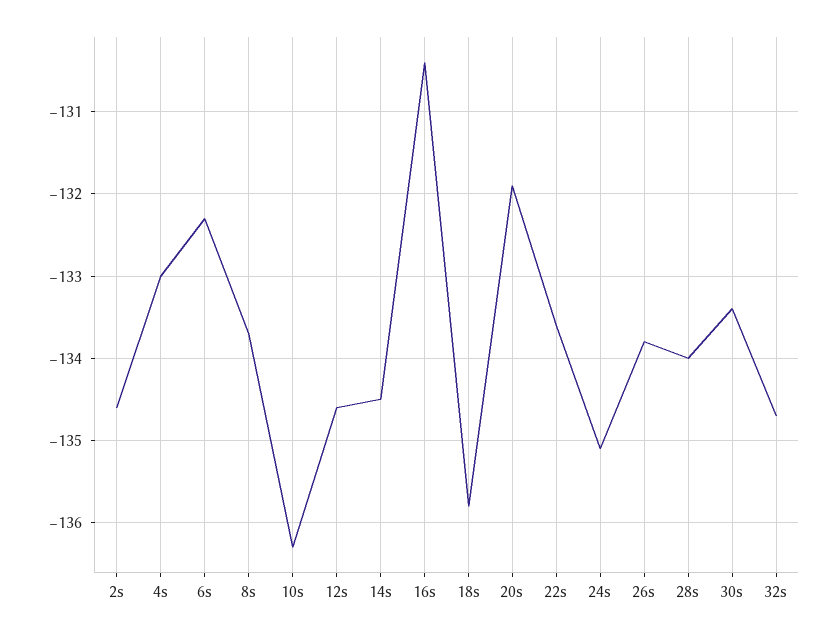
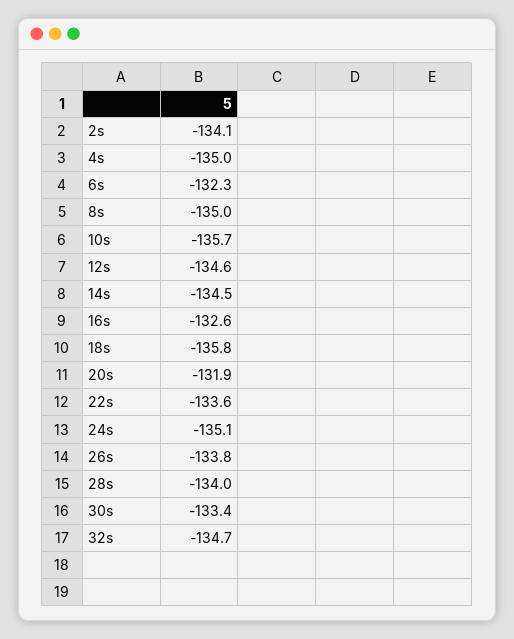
  {
-   "2s": -134.6,
+   "2s": -134.1,
-   "4s": -133,
+   "4s": -135,
    "6s": -132.3,
-   "8s": -133.7,
+   "8s": -135,
-   "10s": -136.3,
+   "10s": -135.7,
    "12s": -134.6,
    "14s": -134.5,
-   "16s": -130.4,
+   "16s": -132.6,
    "18s": -135.8,
    "20s": -131.9,
    "22s": -133.6,
    "24s": -135.1,
    "26s": -133.8,
    "28s": -134,
    "30s": -133.4,
    "32s": -134.7
  }

